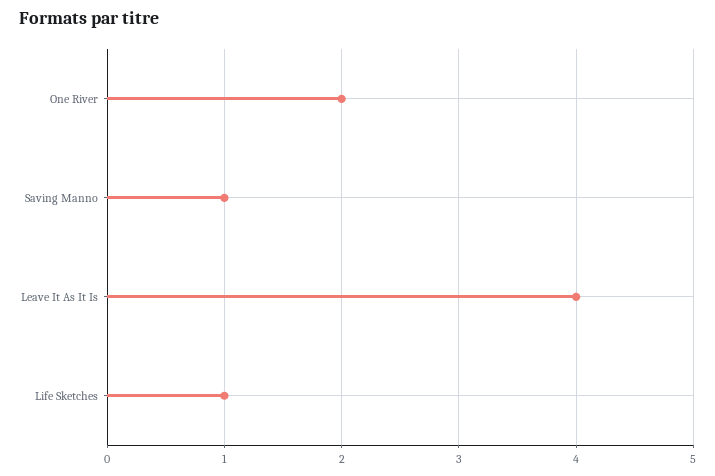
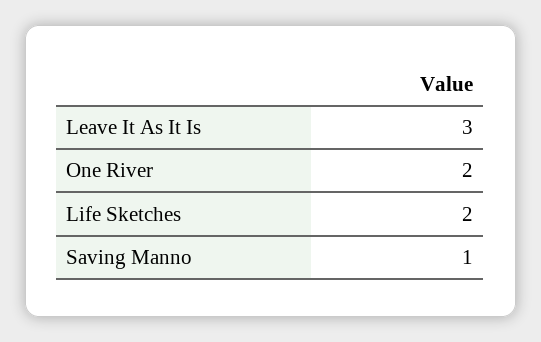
  {
    "One River": 2,
    "Saving Manno": 1,
-   "Leave It As It Is": 4,
+   "Leave It As It Is": 3,
-   "Life Sketches": 1
+   "Life Sketches": 2
  }

